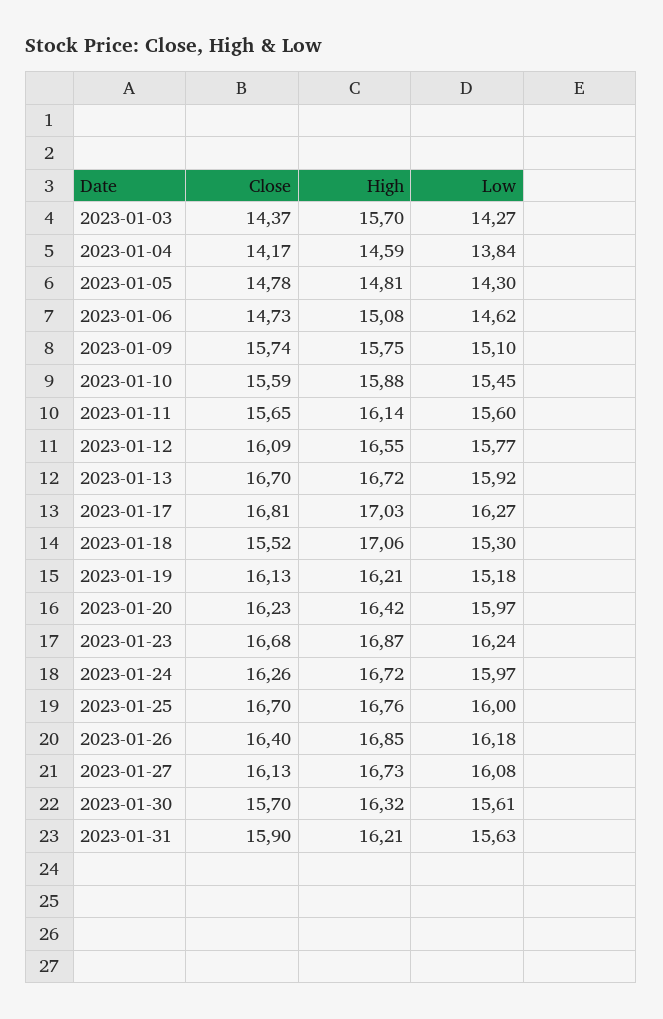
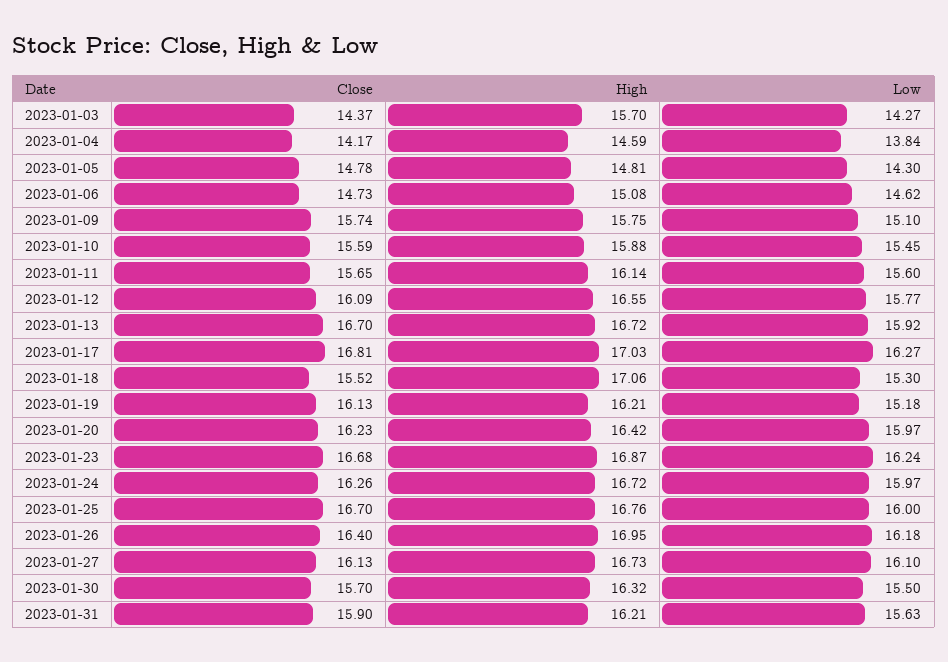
  {
    "Close": {
      "2023-01-03": 14.37,
      "2023-01-04": 14.17,
      "2023-01-05": 14.78,
      "2023-01-06": 14.73,
      "2023-01-09": 15.74,
      "2023-01-10": 15.59,
      "2023-01-11": 15.65,
      "2023-01-12": 16.09,
      "2023-01-13": 16.7,
      "2023-01-17": 16.81,
      "2023-01-18": 15.52,
      "2023-01-19": 16.13,
      "2023-01-20": 16.23,
      "2023-01-23": 16.68,
      "2023-01-24": 16.26,
      "2023-01-25": 16.7,
      "2023-01-26": 16.4,
      "2023-01-27": 16.13,
      "2023-01-30": 15.7,
      "2023-01-31": 15.9
    },
    "High": {
      "2023-01-03": 15.7,
      "2023-01-04": 14.59,
      "2023-01-05": 14.81,
      "2023-01-06": 15.08,
      "2023-01-09": 15.75,
      "2023-01-10": 15.88,
      "2023-01-11": 16.14,
      "2023-01-12": 16.55,
      "2023-01-13": 16.72,
      "2023-01-17": 17.03,
      "2023-01-18": 17.06,
      "2023-01-19": 16.21,
      "2023-01-20": 16.42,
      "2023-01-23": 16.87,
      "2023-01-24": 16.72,
      "2023-01-25": 16.76,
-     "2023-01-26": 16.85,
+     "2023-01-26": 16.95,
      "2023-01-27": 16.73,
      "2023-01-30": 16.32,
      "2023-01-31": 16.21
    },
    "Low": {
      "2023-01-03": 14.27,
      "2023-01-04": 13.84,
      "2023-01-05": 14.3,
      "2023-01-06": 14.62,
      "2023-01-09": 15.1,
      "2023-01-10": 15.45,
      "2023-01-11": 15.6,
      "2023-01-12": 15.77,
      "2023-01-13": 15.92,
      "2023-01-17": 16.27,
      "2023-01-18": 15.3,
      "2023-01-19": 15.18,
      "2023-01-20": 15.97,
      "2023-01-23": 16.24,
      "2023-01-24": 15.97,
      "2023-01-25": 16,
      "2023-01-26": 16.18,
-     "2023-01-27": 16.08,
+     "2023-01-27": 16.1,
-     "2023-01-30": 15.61,
+     "2023-01-30": 15.5,
      "2023-01-31": 15.63
    }
  }

